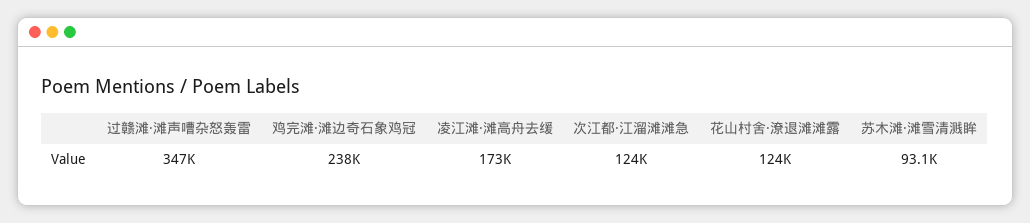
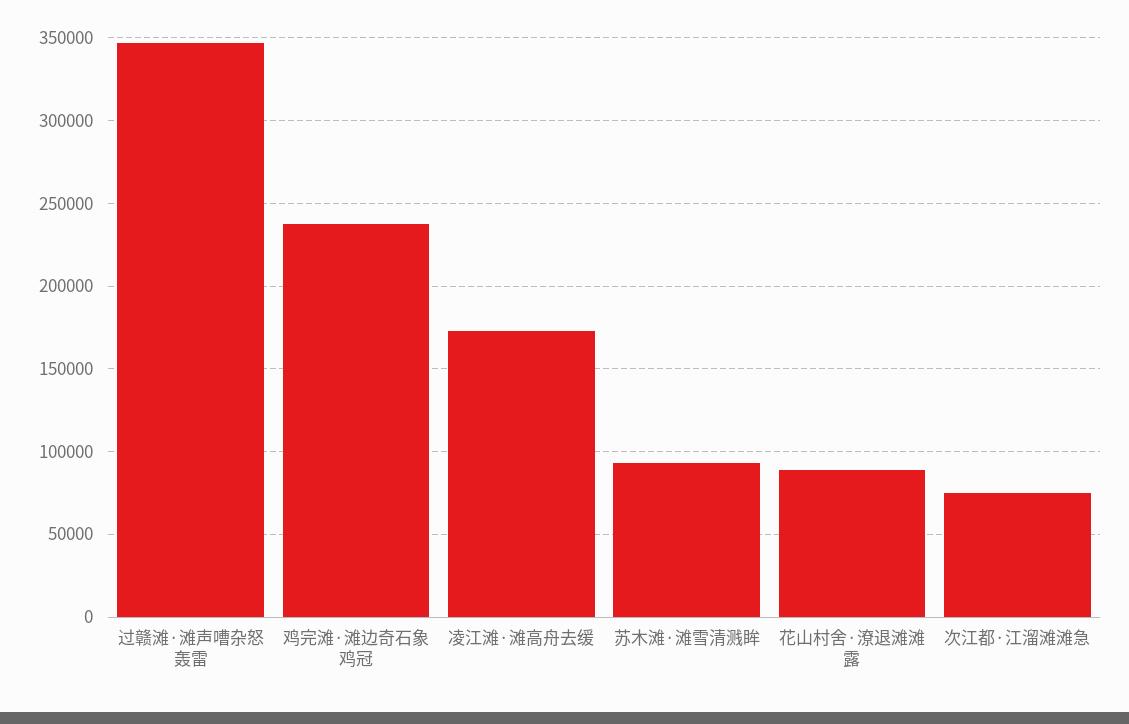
  {
    "过赣滩·滩声嘈杂怒轰雷": 347000,
    "鸡完滩·滩边奇石象鸡冠": 238000,
    "凌江滩·滩高舟去缓": 173000,
-   "次江都·江溜滩滩急": 124000,
+   "次江都·江溜滩滩急": 75000,
-   "花山村舍·潦退滩滩露": 124000,
+   "花山村舍·潦退滩滩露": 90000,
    "苏木滩·滩雪清溅眸": 93100
  }

